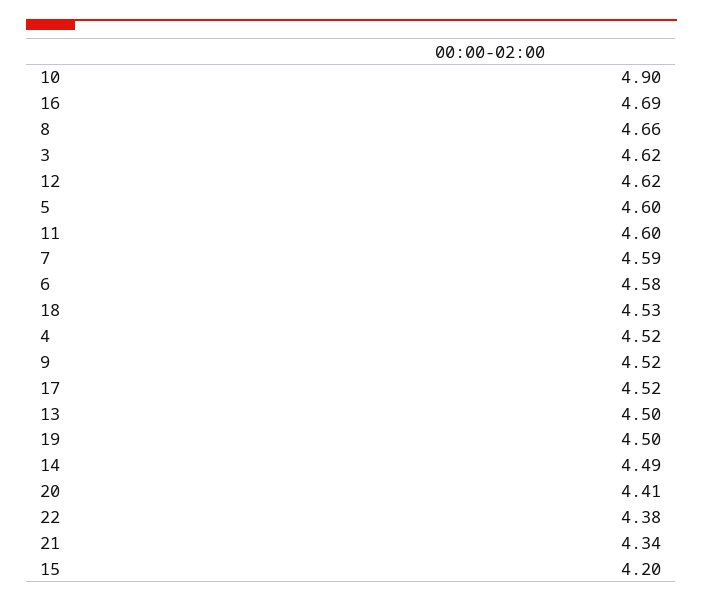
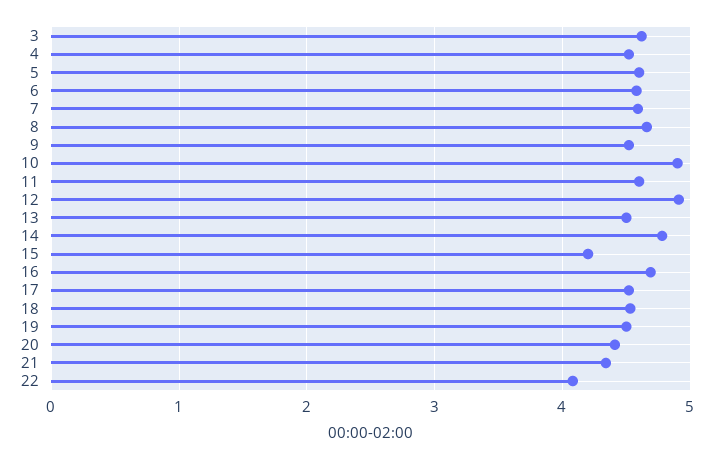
  {
    "10": 4.9,
    "16": 4.69,
    "8": 4.66,
    "3": 4.62,
-   "12": 4.62,
+   "12": 4.9,
    "5": 4.6,
    "11": 4.6,
    "7": 4.59,
    "6": 4.58,
    "18": 4.53,
    "4": 4.52,
    "9": 4.52,
    "17": 4.52,
    "13": 4.5,
    "19": 4.5,
-   "14": 4.49,
+   "14": 4.8,
    "20": 4.41,
-   "22": 4.38,
+   "22": 4.1,
    "21": 4.34,
    "15": 4.2
  }

